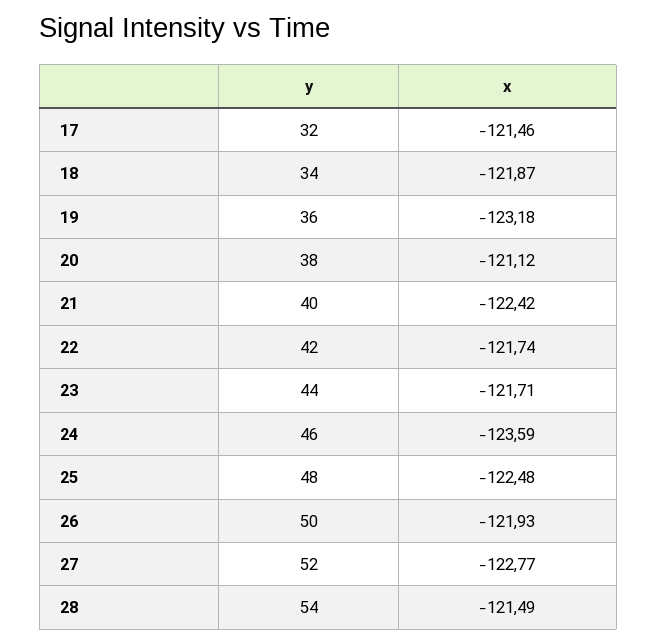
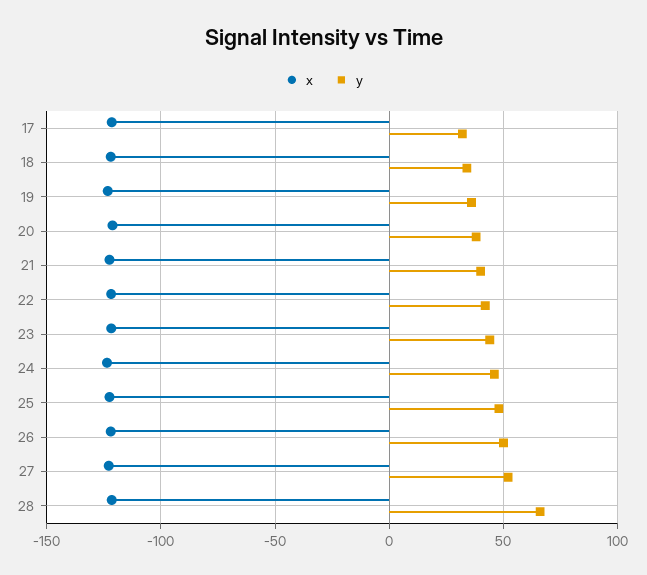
  {
    "y": {
      "17": 32,
      "18": 34,
      "19": 36,
      "20": 38,
      "21": 40,
      "22": 42,
      "23": 44,
      "24": 46,
      "25": 48,
      "26": 50,
      "27": 52,
-     "28": 54
+     "28": 65
    },
    "x": {
      "17": -121.46,
      "18": -121.87,
      "19": -123.18,
      "20": -121.12,
      "21": -122.42,
      "22": -121.74,
      "23": -121.71,
      "24": -123.59,
      "25": -122.48,
      "26": -121.93,
      "27": -122.77,
      "28": -121.49
    }
  }

